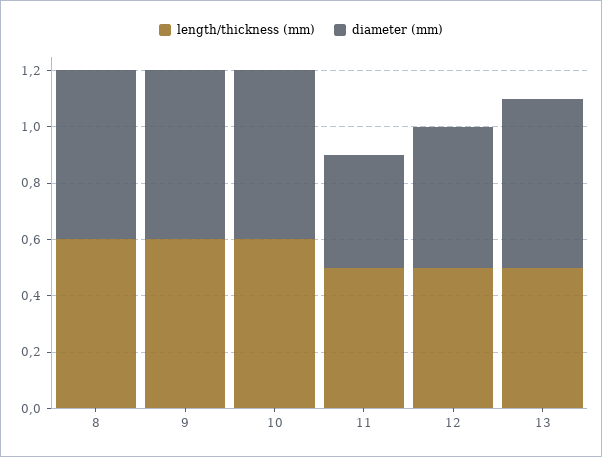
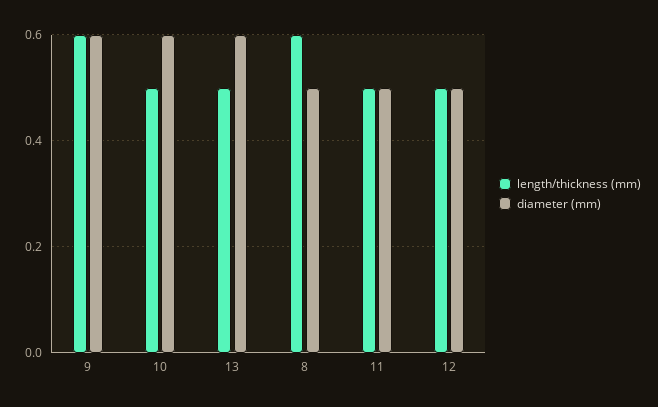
  {
    "length/thickness (mm)": {
      "8": 0.6,
      "9": 0.6,
-     "10": 0.6,
+     "10": 0.5,
      "11": 0.5,
      "12": 0.5,
      "13": 0.5
    },
    "diameter (mm)": {
-     "8": 0.6,
+     "8": 0.5,
      "9": 0.6,
      "10": 0.6,
-     "11": 0.4,
+     "11": 0.5,
      "12": 0.5,
      "13": 0.6
    }
  }

